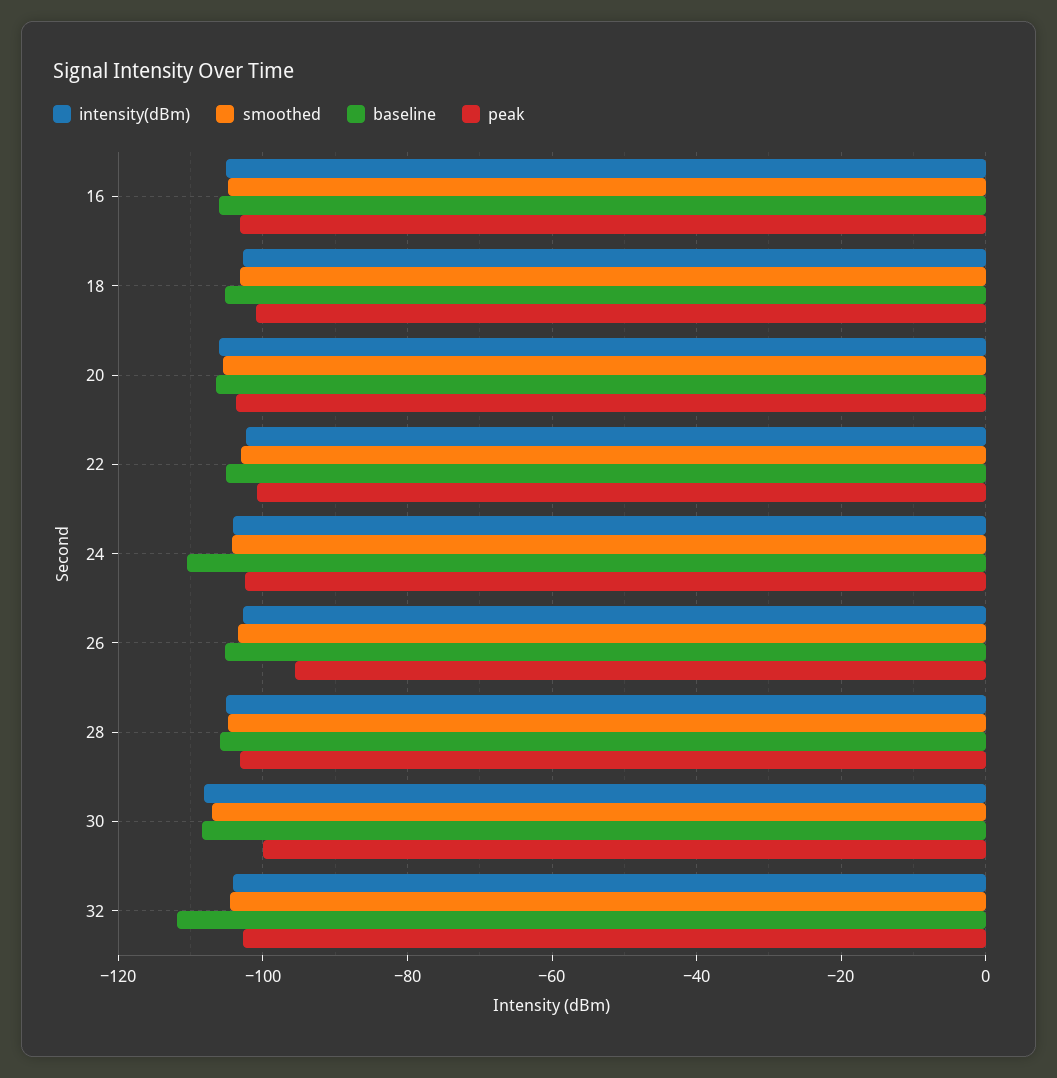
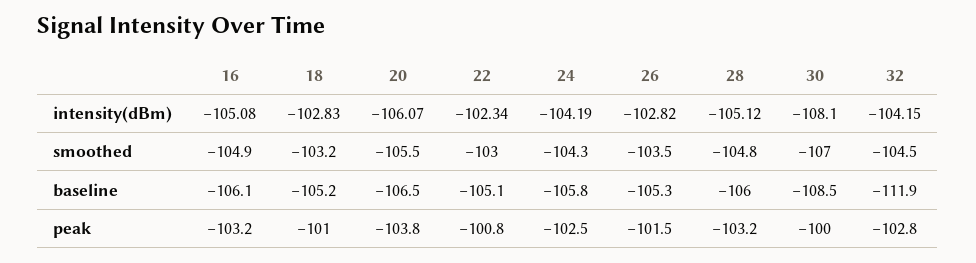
  {
    "intensity(dBm)": {
      "16": -105.08,
      "18": -102.83,
      "20": -106.07,
      "22": -102.34,
      "24": -104.19,
      "26": -102.82,
      "28": -105.12,
      "30": -108.1,
      "32": -104.15
    },
    "smoothed": {
      "16": -104.9,
      "18": -103.2,
      "20": -105.5,
      "22": -103,
      "24": -104.3,
      "26": -103.5,
      "28": -104.8,
      "30": -107,
      "32": -104.5
    },
    "baseline": {
      "16": -106.1,
      "18": -105.2,
      "20": -106.5,
      "22": -105.1,
-     "24": -110,
+     "24": -105.8,
      "26": -105.3,
      "28": -106,
      "30": -108.5,
      "32": -111.9
    },
    "peak": {
      "16": -103.2,
      "18": -101,
      "20": -103.8,
      "22": -100.8,
      "24": -102.5,
-     "26": -96,
+     "26": -101.5,
      "28": -103.2,
      "30": -100,
      "32": -102.8
    }
  }

